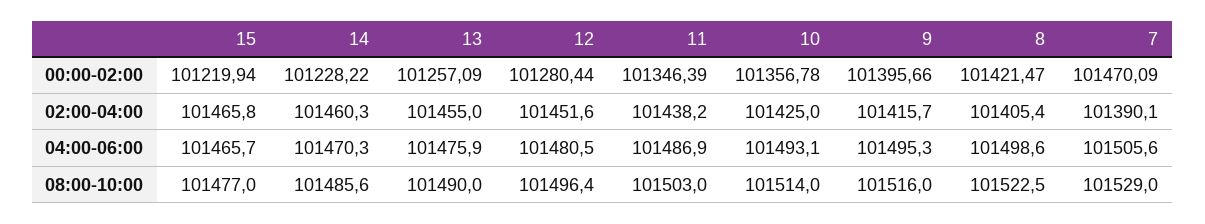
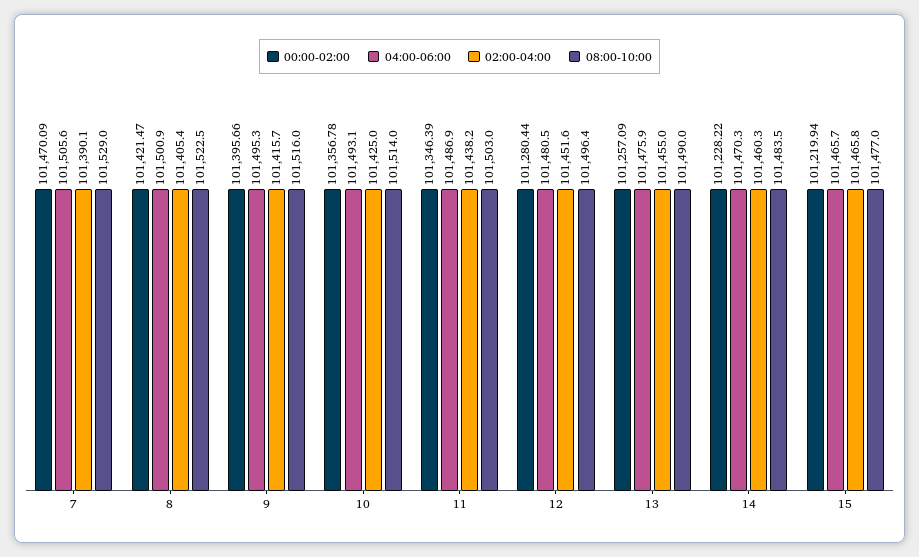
  {
    "00:00-02:00": {
      "15": 101219.94,
      "14": 101228.22,
      "13": 101257.09,
      "12": 101280.44,
      "11": 101346.39,
      "10": 101356.78,
      "9": 101395.66,
      "8": 101421.47,
      "7": 101470.09
    },
    "02:00-04:00": {
      "15": 101465.8,
      "14": 101460.3,
      "13": 101455,
      "12": 101451.6,
      "11": 101438.2,
      "10": 101425,
      "9": 101415.7,
      "8": 101405.4,
      "7": 101390.1
    },
    "04:00-06:00": {
      "15": 101465.7,
      "14": 101470.3,
      "13": 101475.9,
      "12": 101480.5,
      "11": 101486.9,
      "10": 101493.1,
      "9": 101495.3,
-     "8": 101498.6,
+     "8": 101500.9,
      "7": 101505.6
    },
    "08:00-10:00": {
      "15": 101477,
-     "14": 101485.6,
+     "14": 101483.5,
      "13": 101490,
      "12": 101496.4,
      "11": 101503,
      "10": 101514,
      "9": 101516,
      "8": 101522.5,
      "7": 101529
    }
  }

